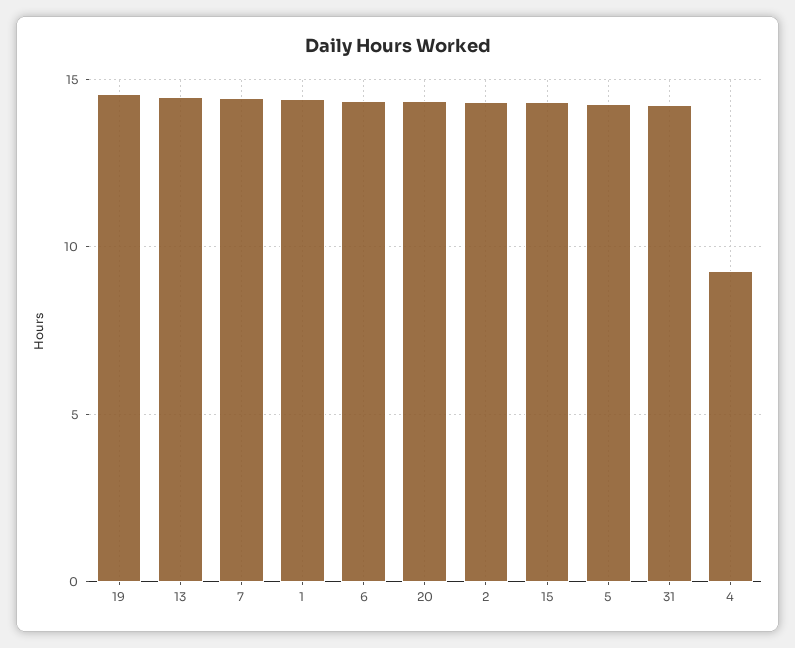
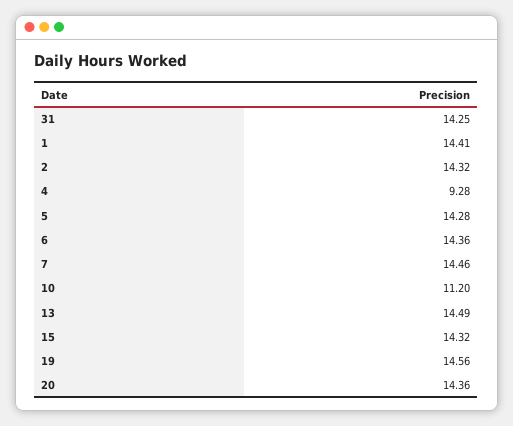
  {
    "19": 14.56,
    "13": 14.49,
    "7": 14.46,
    "1": 14.41,
    "6": 14.36,
    "20": 14.36,
    "2": 14.32,
    "15": 14.32,
    "5": 14.28,
    "31": 14.25,
-   "4": 9.28
+   "4": 9.28,
+   "10": 11.2
  }

